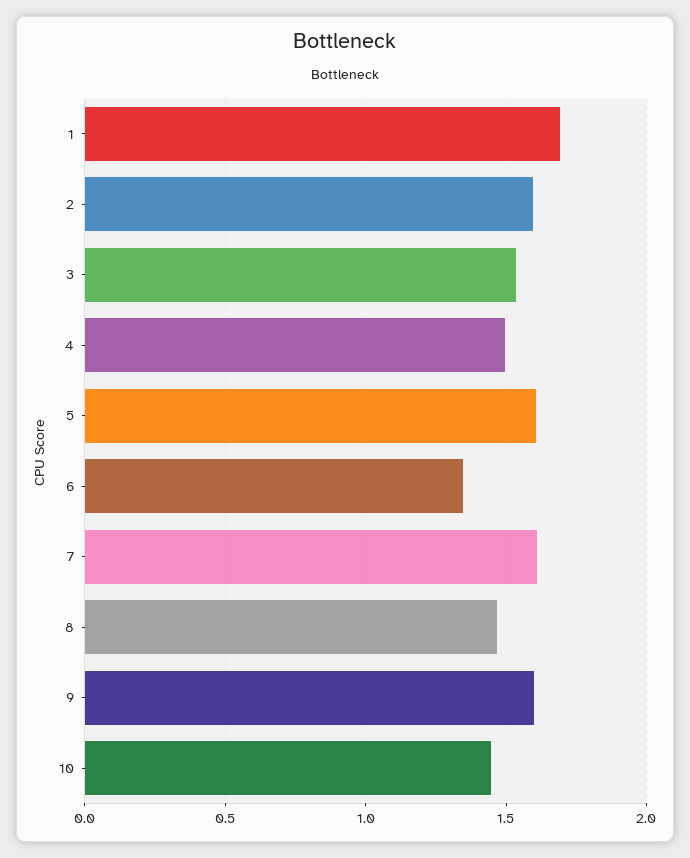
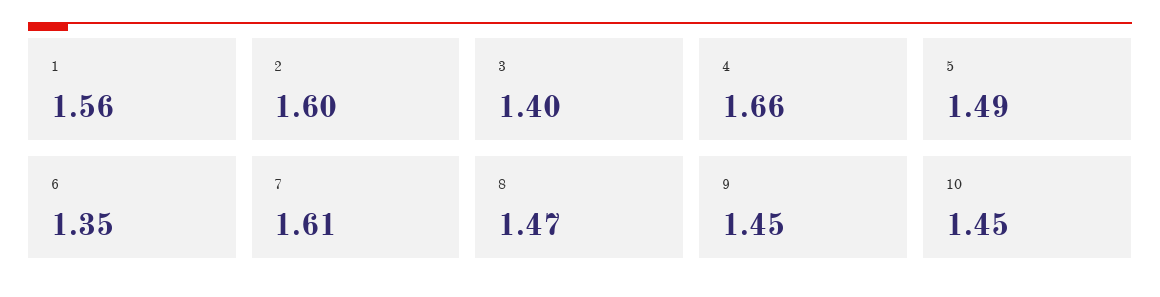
  {
-   "1": 1.7,
+   "1": 1.56,
    "2": 1.6,
-   "3": 1.55,
+   "3": 1.4,
-   "4": 1.5,
+   "4": 1.66,
-   "5": 1.6,
+   "5": 1.49,
    "6": 1.35,
    "7": 1.61,
    "8": 1.47,
-   "9": 1.6,
+   "9": 1.45,
    "10": 1.45
  }

